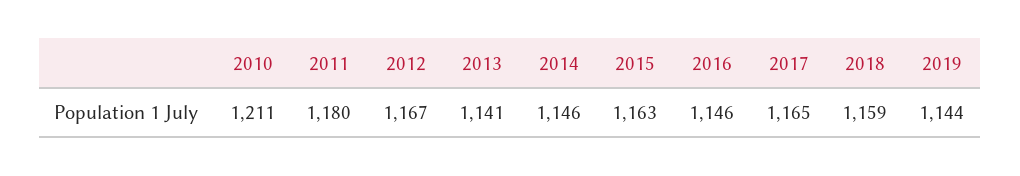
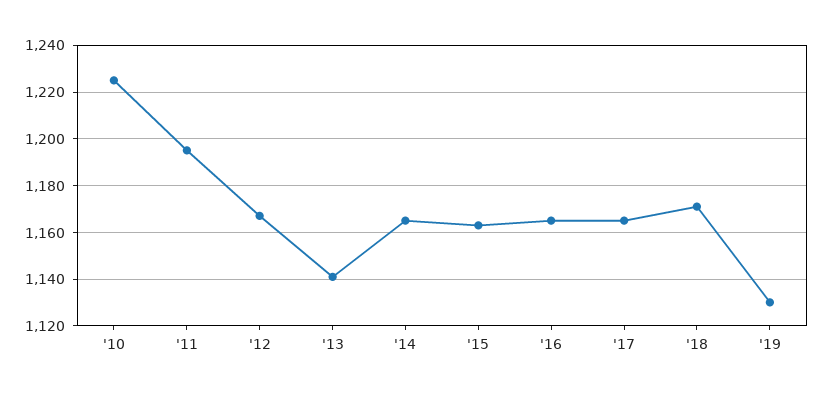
  {
-   "2010": 1211,
+   "2010": 1225,
-   "2011": 1180,
+   "2011": 1195,
    "2012": 1167,
    "2013": 1141,
-   "2014": 1146,
+   "2014": 1165,
    "2015": 1163,
-   "2016": 1146,
+   "2016": 1165,
    "2017": 1165,
-   "2018": 1159,
+   "2018": 1170,
-   "2019": 1144
+   "2019": 1130
  }

